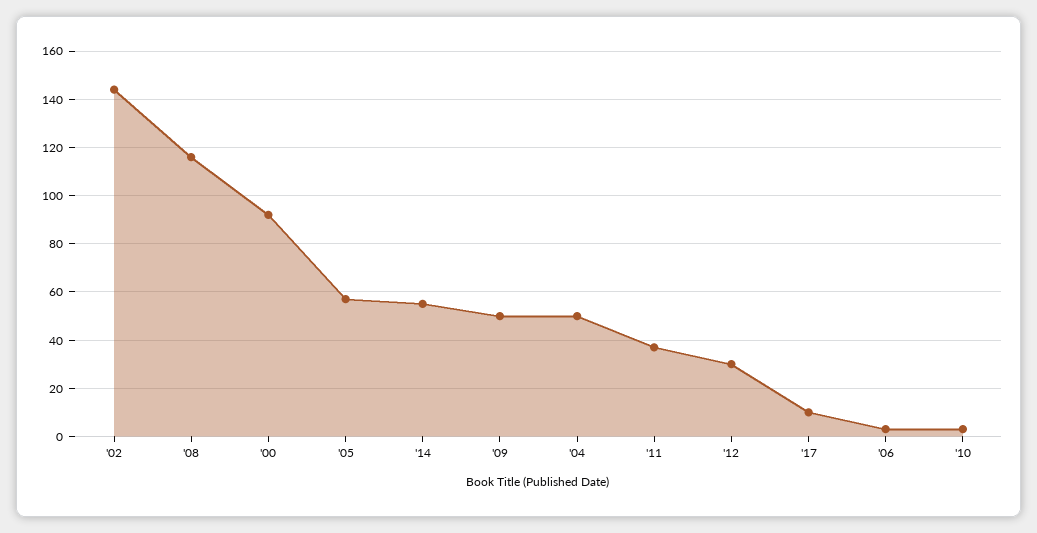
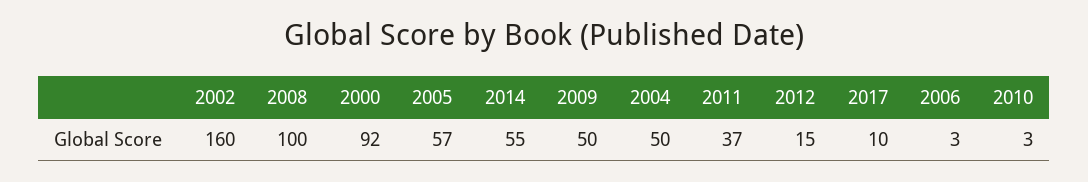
  {
-   "'02": 145,
+   "'02": 160,
-   "'08": 115,
+   "'08": 100,
    "'00": 92,
    "'05": 57,
    "'14": 55,
    "'09": 50,
    "'04": 50,
    "'11": 37,
-   "'12": 30,
+   "'12": 15,
    "'17": 10,
    "'06": 3,
    "'10": 3
  }

